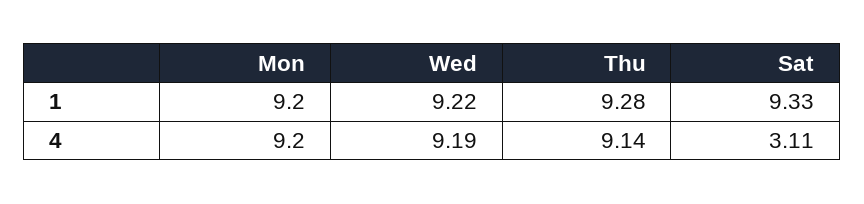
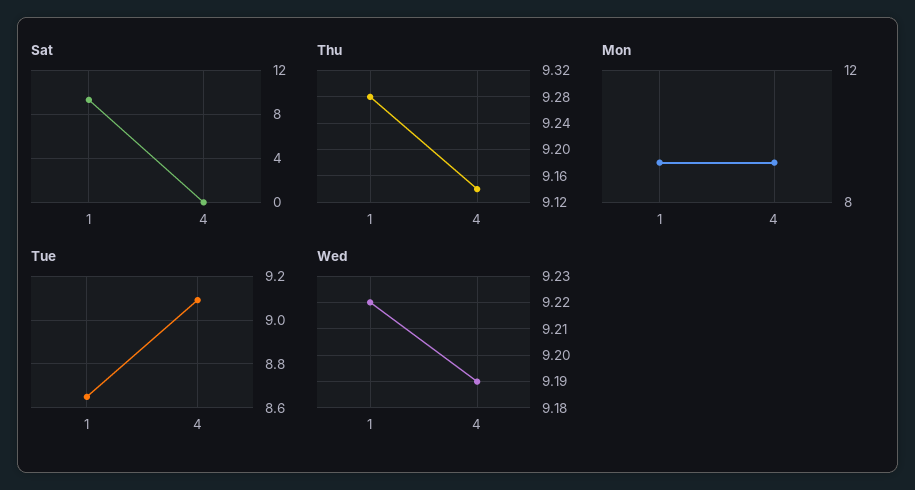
  {
    "Mon": {
      "1": 9.2,
      "4": 9.2
    },
    "Wed": {
      "1": 9.22,
      "4": 9.19
    },
    "Thu": {
      "1": 9.28,
      "4": 9.14
    },
    "Sat": {
      "1": 9.33,
-     "4": 3.11
+     "4": 0
-   }
+   },
+   "Tue": {
+     "1": 8.65,
+     "4": 9.1
+   }
  }

